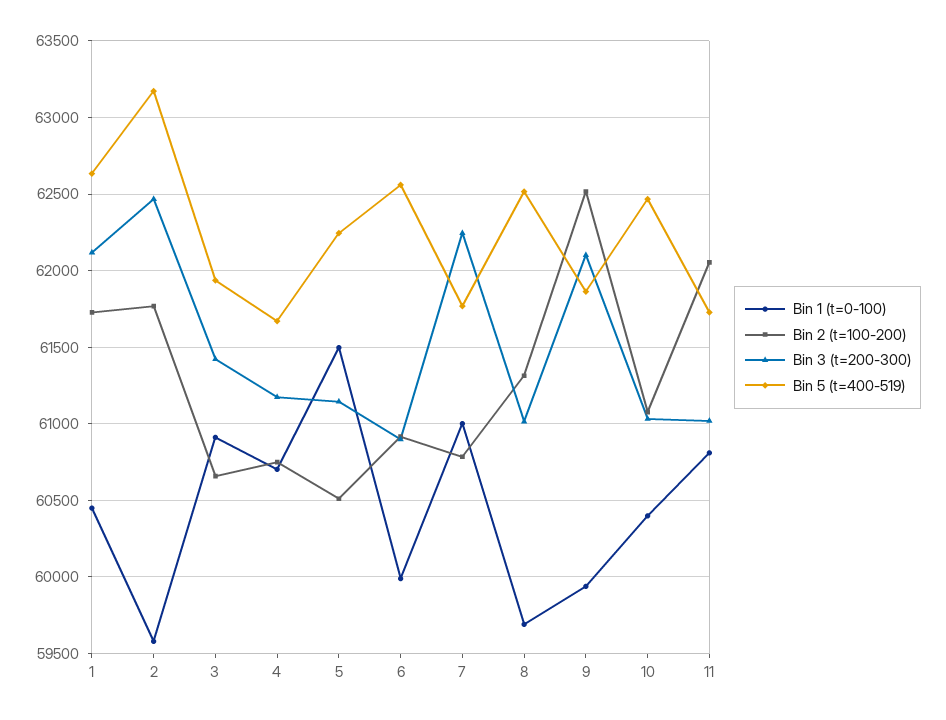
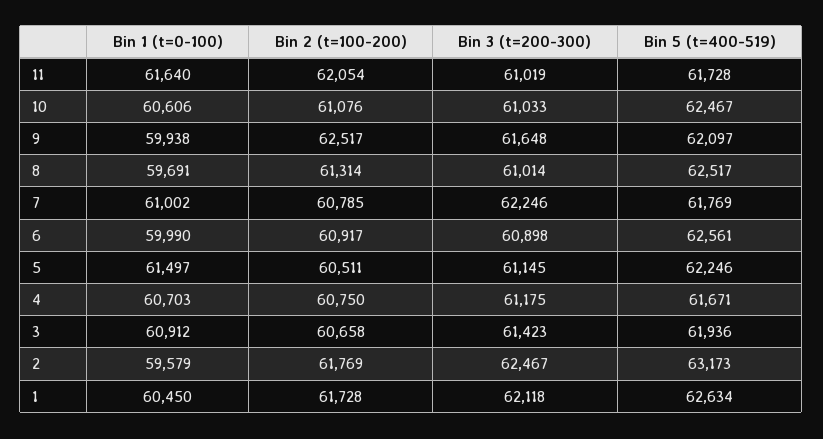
  {
    "Bin 1 (t=0-100)": {
      "1": 60450,
      "2": 59579,
      "3": 60912,
      "4": 60703,
      "5": 61497,
      "6": 59990,
      "7": 61002,
      "8": 59691,
      "9": 59938,
-     "10": 60400,
+     "10": 60606,
-     "11": 60800
+     "11": 61640
    },
    "Bin 2 (t=100-200)": {
      "1": 61728,
      "2": 61769,
      "3": 60658,
      "4": 60750,
      "5": 60511,
      "6": 60917,
      "7": 60785,
      "8": 61314,
      "9": 62517,
      "10": 61076,
      "11": 62054
    },
    "Bin 3 (t=200-300)": {
      "1": 62118,
      "2": 62467,
      "3": 61423,
      "4": 61175,
      "5": 61145,
      "6": 60898,
      "7": 62246,
      "8": 61014,
-     "9": 62100,
+     "9": 61648,
      "10": 61033,
      "11": 61019
    },
    "Bin 5 (t=400-519)": {
      "1": 62634,
      "2": 63173,
      "3": 61936,
      "4": 61671,
      "5": 62246,
      "6": 62561,
      "7": 61769,
      "8": 62517,
-     "9": 61850,
+     "9": 62097,
      "10": 62467,
      "11": 61728
    }
  }

